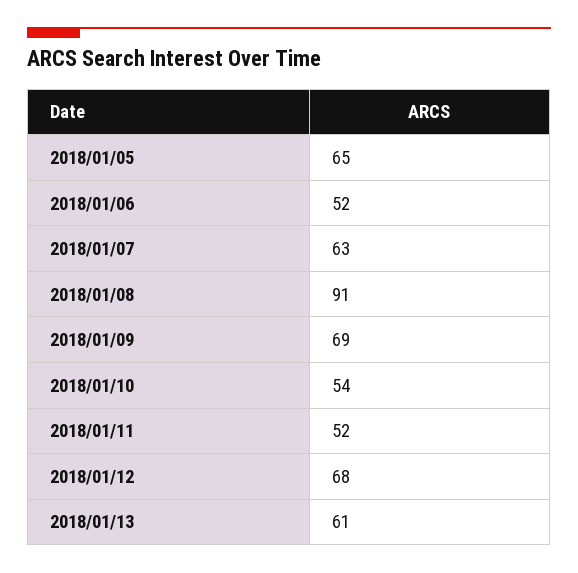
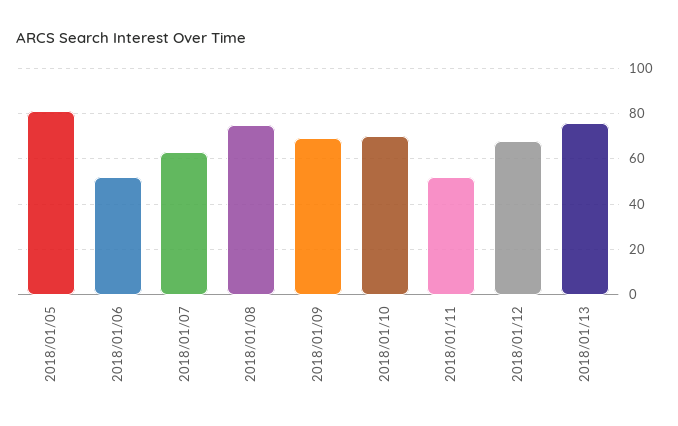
  {
-   "2018/01/05": 65,
+   "2018/01/05": 80,
    "2018/01/06": 52,
    "2018/01/07": 63,
-   "2018/01/08": 91,
+   "2018/01/08": 75,
    "2018/01/09": 69,
-   "2018/01/10": 54,
+   "2018/01/10": 70,
    "2018/01/11": 52,
    "2018/01/12": 68,
-   "2018/01/13": 61
+   "2018/01/13": 75
  }

